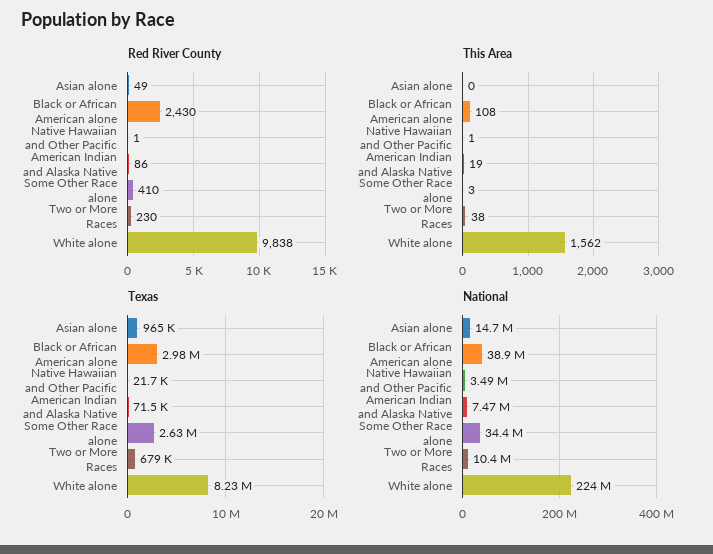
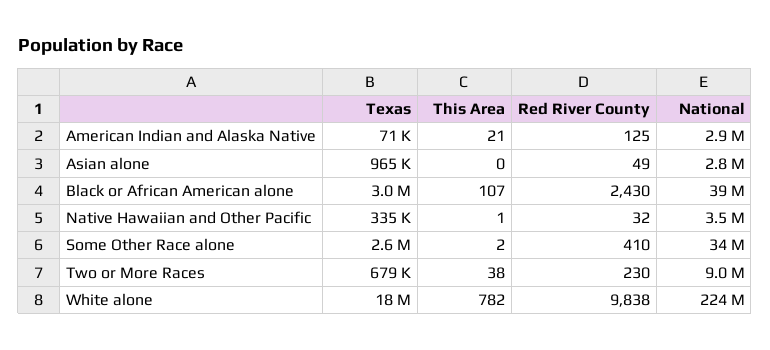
  {
    "Red River County": {
      "Asian alone": 49,
      "Black or African American alone": 2430,
-     "Native Hawaiian and Other Pacific": 1,
+     "Native Hawaiian and Other Pacific": 32,
-     "American Indian and Alaska Native": 86,
+     "American Indian and Alaska Native": 125,
      "Some Other Race alone": 410,
      "Two or More Races": 230,
      "White alone": 9838
    },
    "This Area": {
      "Asian alone": 0,
-     "Black or African American alone": 108,
+     "Black or African American alone": 107,
      "Native Hawaiian and Other Pacific": 1,
-     "American Indian and Alaska Native": 19,
+     "American Indian and Alaska Native": 21,
-     "Some Other Race alone": 3,
+     "Some Other Race alone": 2,
      "Two or More Races": 38,
-     "White alone": 1562
+     "White alone": 782
    },
    "Texas": {
      "Asian alone": 965000,
      "Black or African American alone": 2980000,
-     "Native Hawaiian and Other Pacific": 21700,
+     "Native Hawaiian and Other Pacific": 335000,
      "American Indian and Alaska Native": 71500,
      "Some Other Race alone": 2630000,
      "Two or More Races": 679000,
-     "White alone": 8230000
+     "White alone": 18000000
    },
    "National": {
-     "Asian alone": 14700000,
+     "Asian alone": 2800000,
      "Black or African American alone": 38900000,
      "Native Hawaiian and Other Pacific": 3490000,
-     "American Indian and Alaska Native": 7470000,
+     "American Indian and Alaska Native": 2900000,
      "Some Other Race alone": 34400000,
-     "Two or More Races": 10400000,
+     "Two or More Races": 9000000,
      "White alone": 224000000
    }
  }

